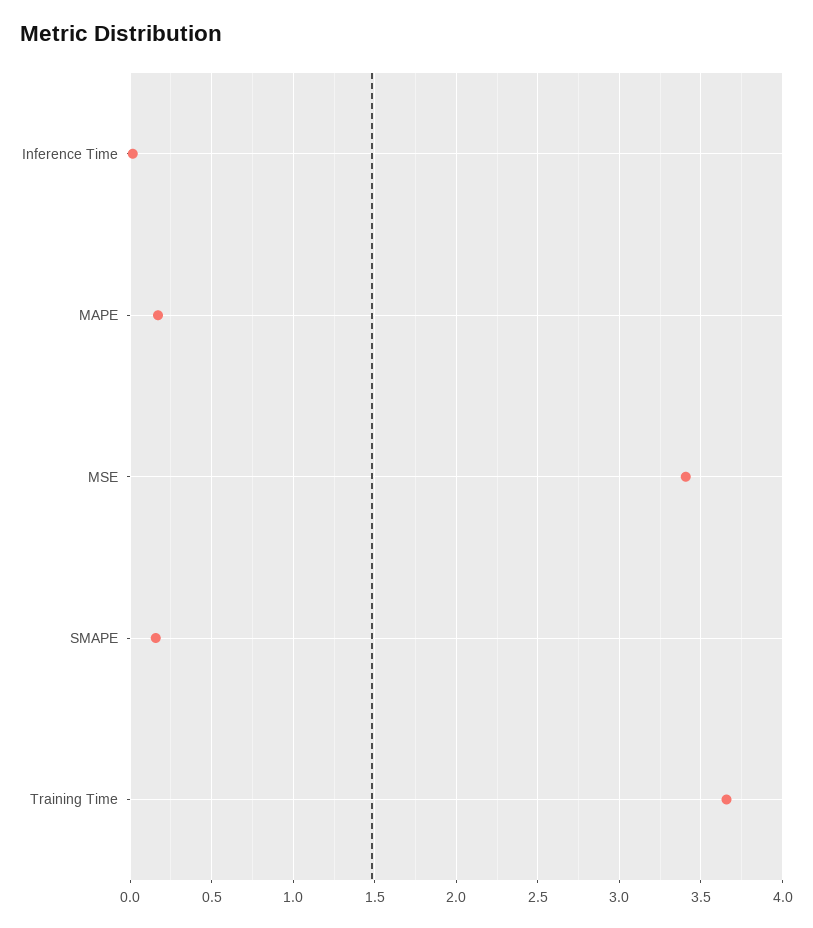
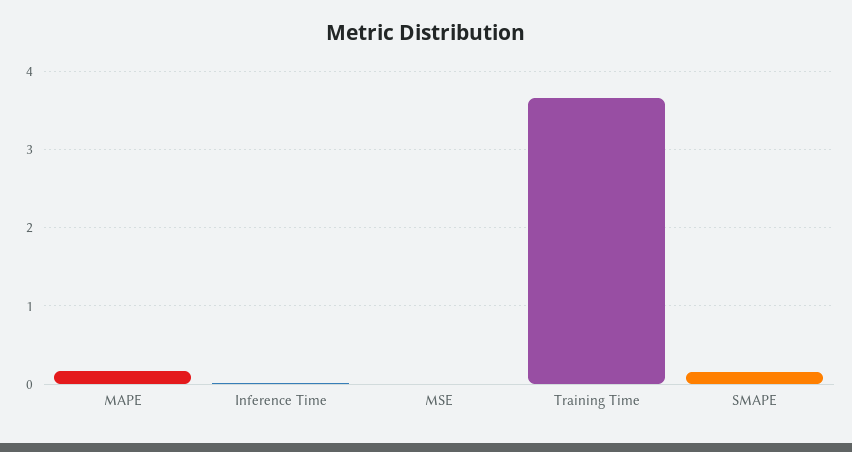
  {
    "Inference Time": 0,
    "MAPE": 0.15,
-   "MSE": 3.4,
+   "MSE": 0,
    "SMAPE": 0.15,
    "Training Time": 3.65
  }

